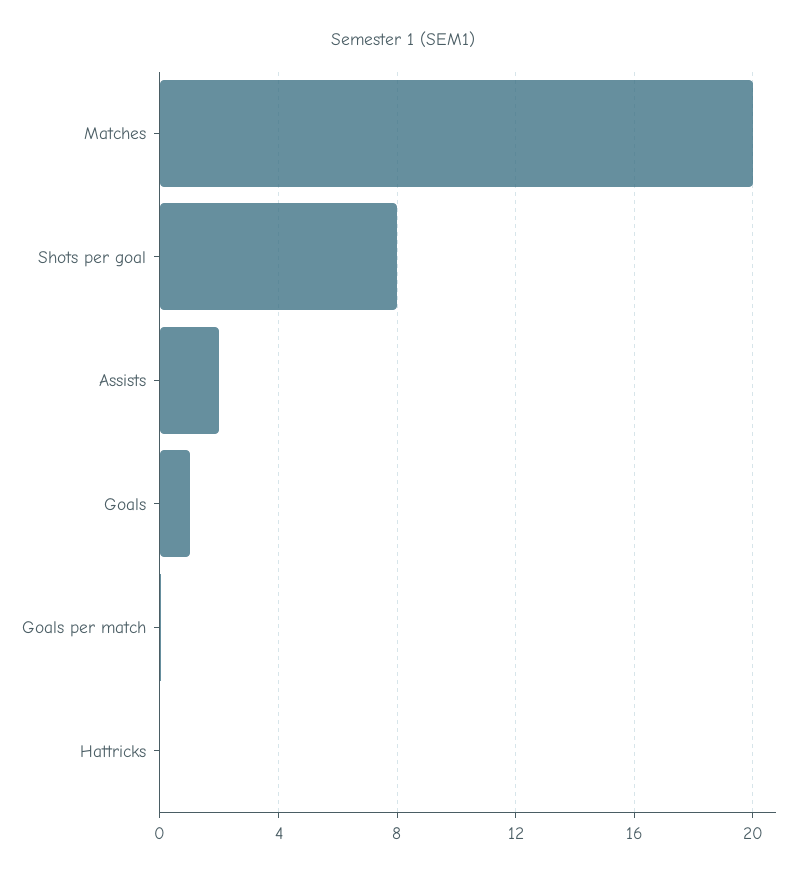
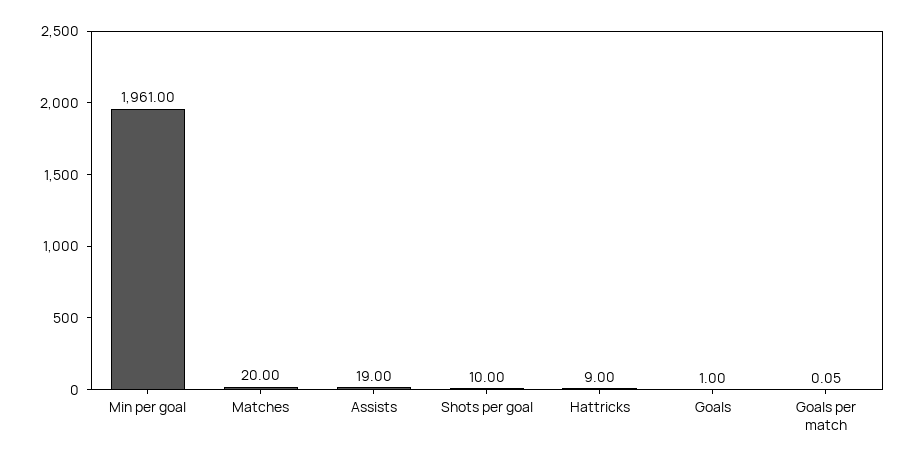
  {
    "Matches": 20,
-   "Shots per goal": 8,
+   "Shots per goal": 10,
-   "Assists": 2,
+   "Assists": 19,
    "Goals": 1,
    "Goals per match": 0.05,
-   "Hattricks": 0
+   "Hattricks": 9,
+   "Min per goal": 1961
  }

